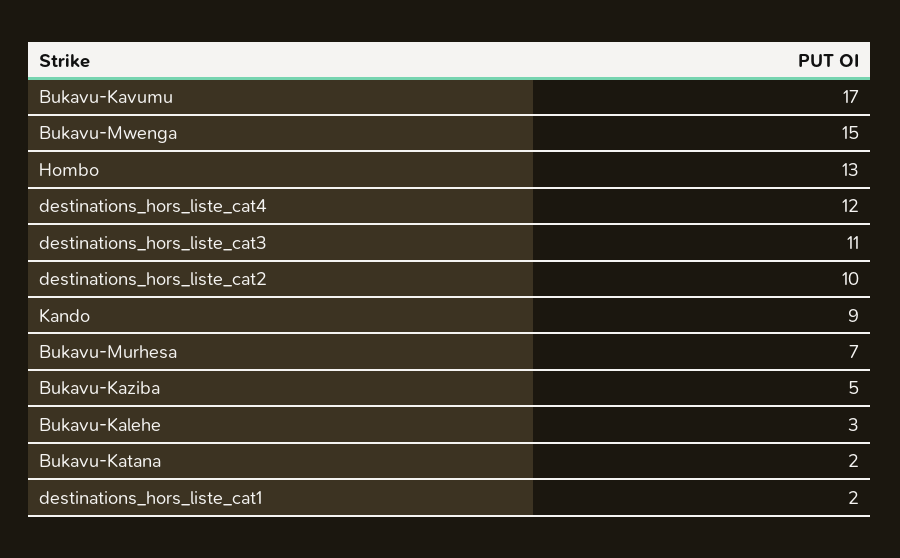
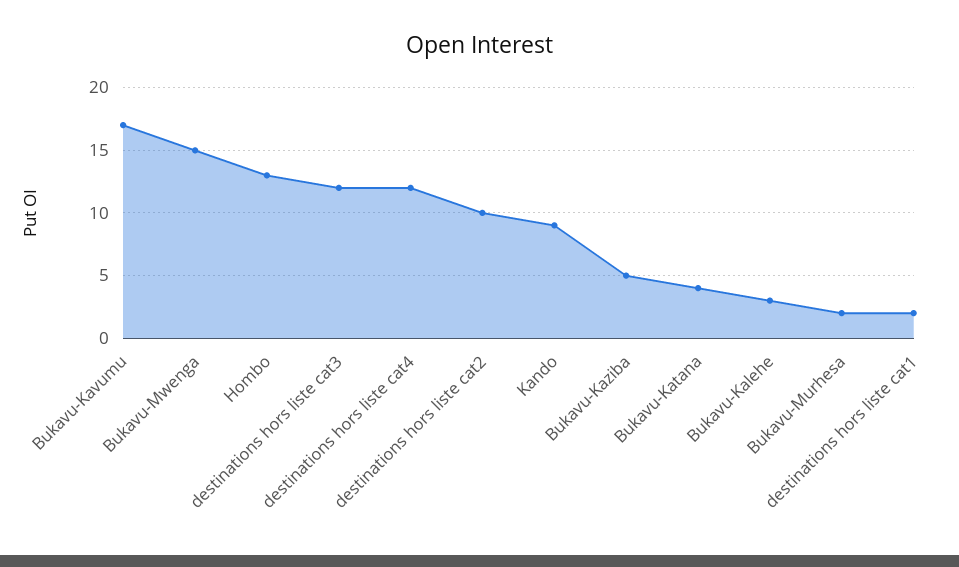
  {
    "Bukavu-Kavumu": 17,
    "Bukavu-Mwenga": 15,
    "Hombo": 13,
    "destinations_hors_liste_cat4": 12,
-   "destinations_hors_liste_cat3": 11,
+   "destinations_hors_liste_cat3": 12,
    "destinations_hors_liste_cat2": 10,
    "Kando": 9,
-   "Bukavu-Murhesa": 7,
+   "Bukavu-Murhesa": 2,
    "Bukavu-Kaziba": 5,
    "Bukavu-Kalehe": 3,
-   "Bukavu-Katana": 2,
+   "Bukavu-Katana": 4,
    "destinations_hors_liste_cat1": 2
  }

